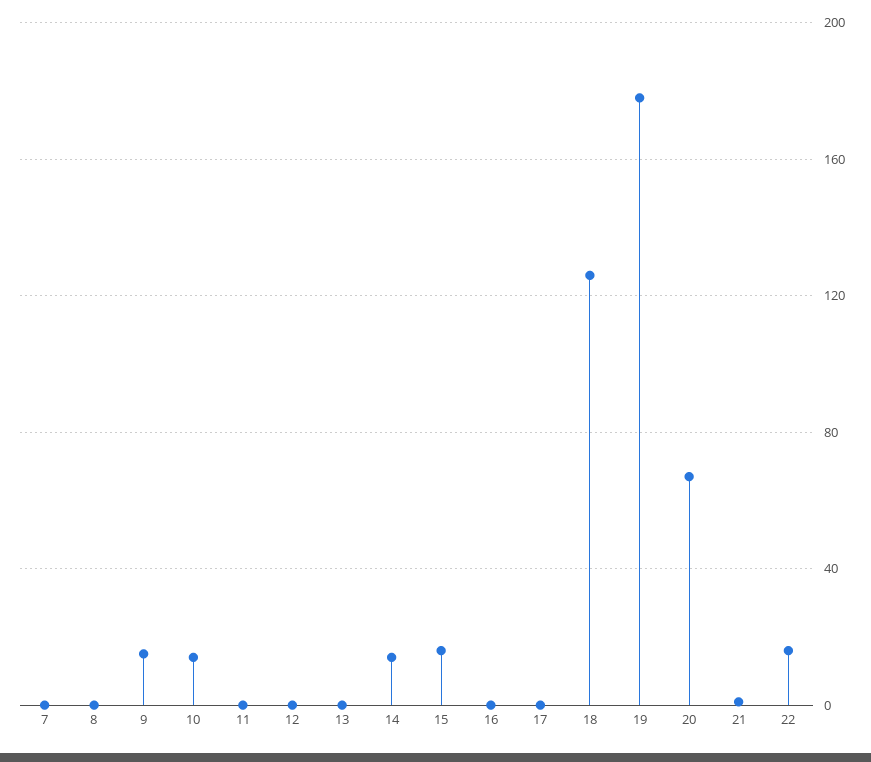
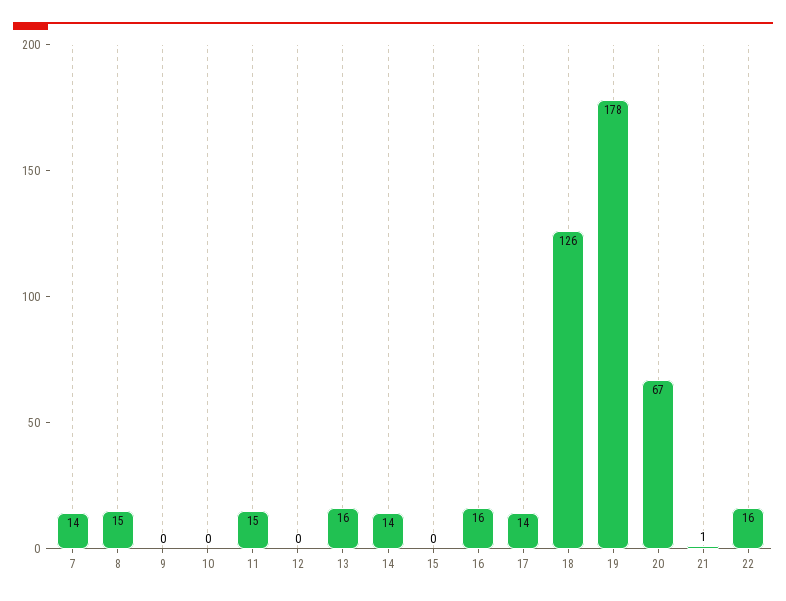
  {
-   "7": 0,
+   "7": 14,
-   "8": 0,
+   "8": 15,
-   "9": 15,
+   "9": 0,
-   "10": 15,
+   "10": 0,
-   "11": 0,
+   "11": 15,
    "12": 0,
-   "13": 0,
+   "13": 16,
    "14": 14,
-   "15": 15,
+   "15": 0,
-   "16": 0,
+   "16": 16,
-   "17": 0,
+   "17": 14,
    "18": 126,
    "19": 178,
    "20": 67,
    "21": 1,
    "22": 16
  }

